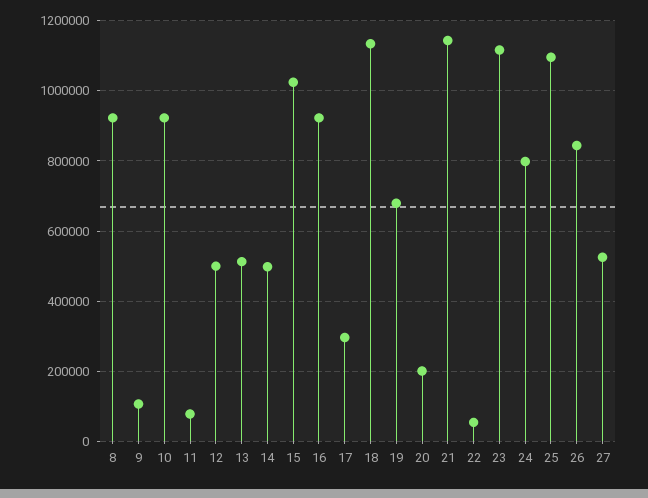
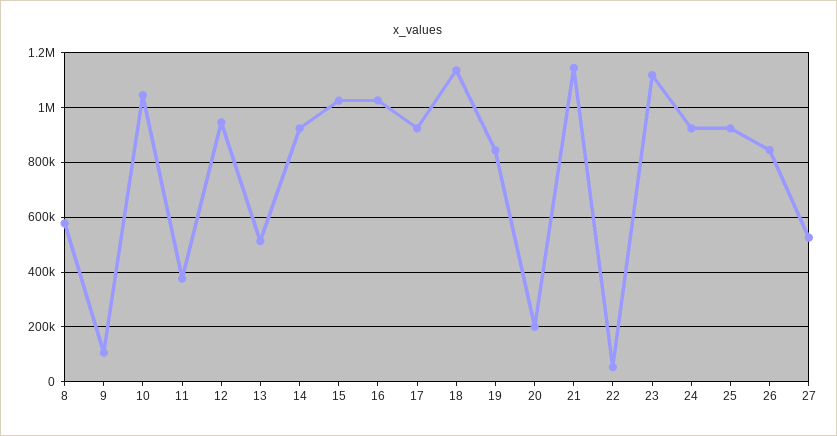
  {
-   "8": 920000,
+   "8": 575000,
    "9": 100000,
-   "10": 920000,
+   "10": 1050000,
-   "11": 80000,
+   "11": 375000,
-   "12": 500000,
+   "12": 950000,
    "13": 520000,
-   "14": 500000,
+   "14": 925000,
    "15": 1020000,
-   "16": 920000,
+   "16": 1025000,
-   "17": 300000,
+   "17": 925000,
    "18": 1140000,
-   "19": 680000,
+   "19": 850000,
    "20": 200000,
    "21": 1140000,
    "22": 60000,
    "23": 1120000,
-   "24": 800000,
+   "24": 925000,
-   "25": 1100000,
+   "25": 925000,
    "26": 840000,
    "27": 520000
  }

